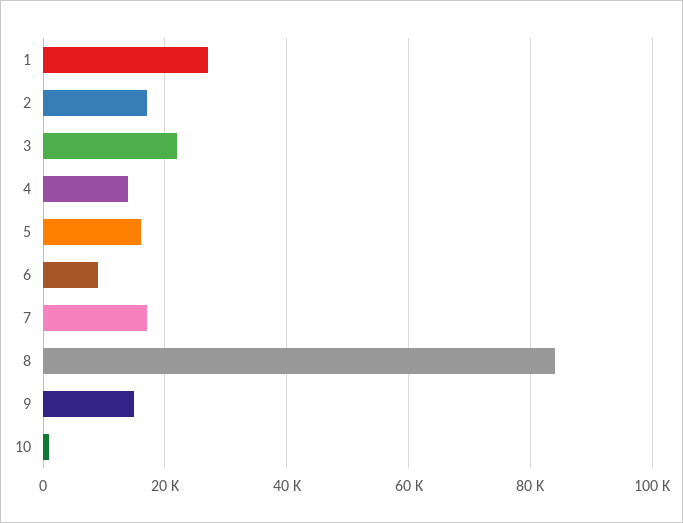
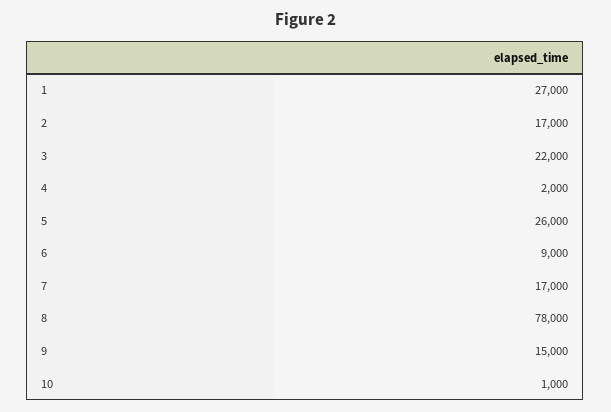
  {
    "1": 27000,
    "2": 17000,
    "3": 22000,
-   "4": 14000,
+   "4": 2000,
-   "5": 16000,
+   "5": 26000,
    "6": 9000,
    "7": 17000,
-   "8": 84000,
+   "8": 78000,
    "9": 15000,
    "10": 1000
  }

